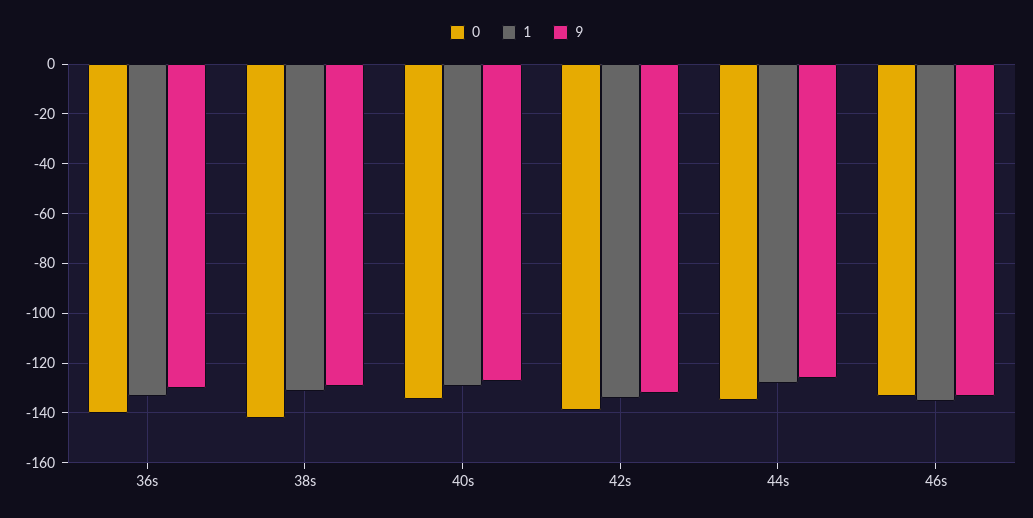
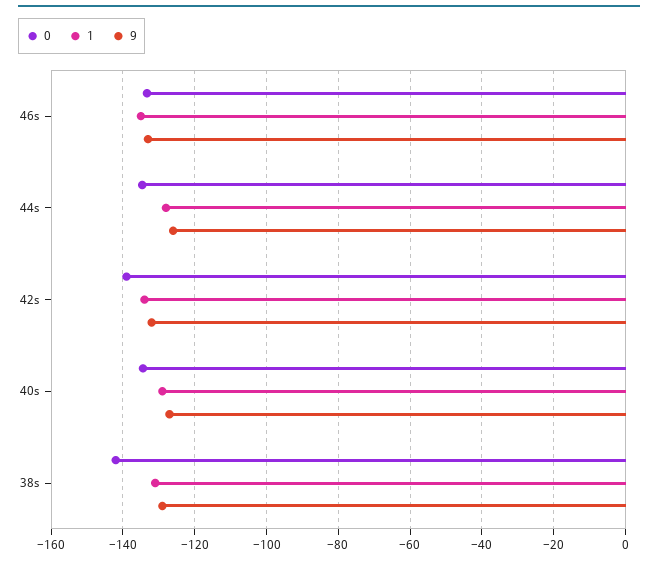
  {
    "0": {
-     "36s": -140,
      "38s": -142,
      "40s": -134,
      "42s": -140,
      "44s": -134,
      "46s": -134
    },
    "1": {
-     "36s": -132.5,
      "38s": -132,
      "40s": -130,
      "42s": -134,
      "44s": -128,
      "46s": -136
    },
    "9": {
-     "36s": -130,
      "38s": -130,
      "40s": -128,
      "42s": -132,
      "44s": -126,
      "46s": -134
    }
  }

